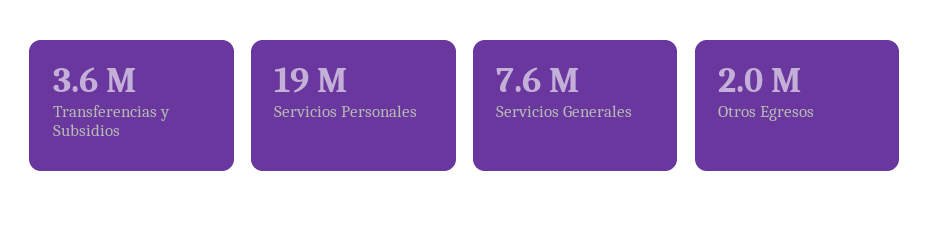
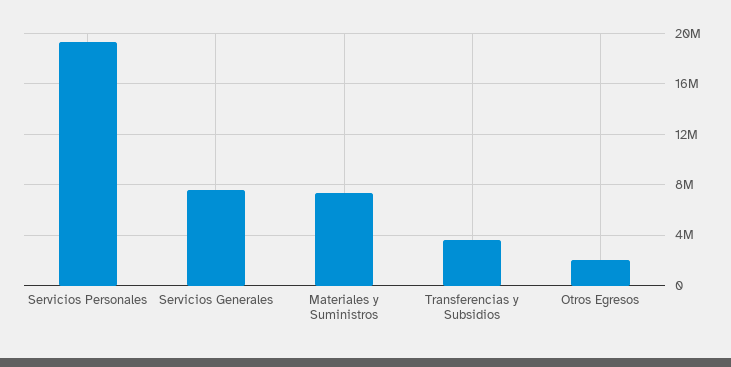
  {
    "Transferencias y Subsidios": 3600000,
    "Servicios Personales": 19000000,
    "Servicios Generales": 7600000,
-   "Otros Egresos": 2000000
+   "Otros Egresos": 2000000,
+   "Materiales y Suministros": 7500000
  }

